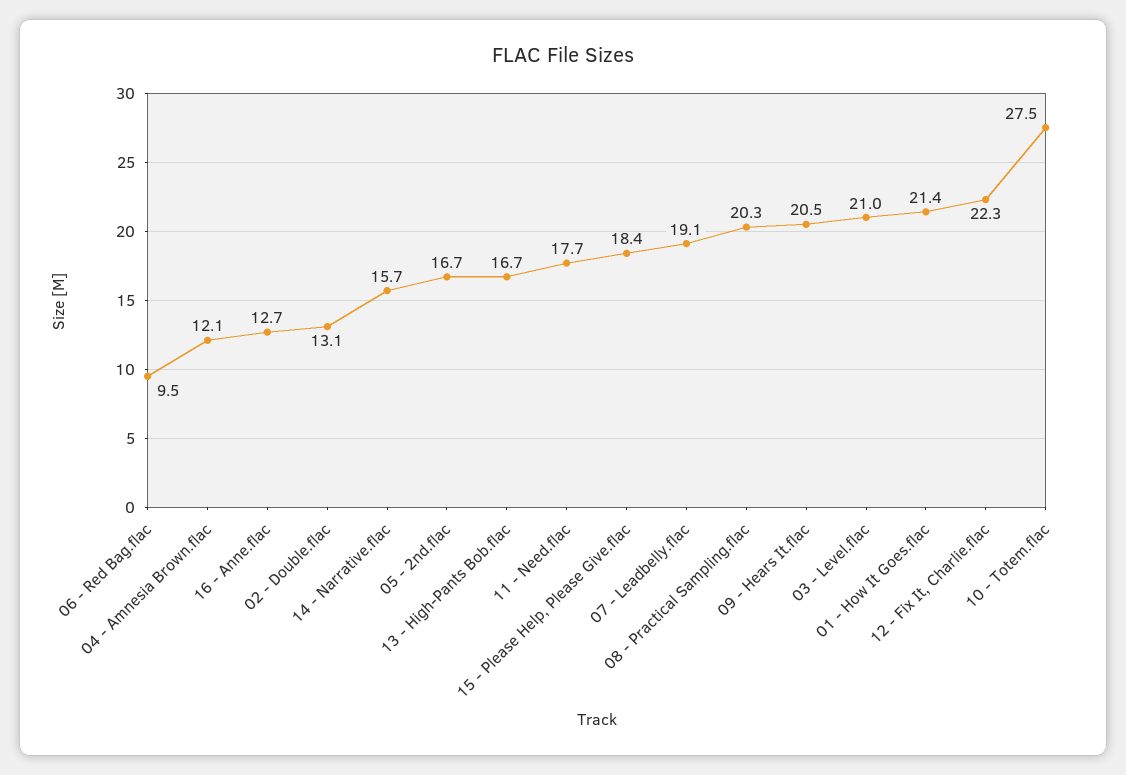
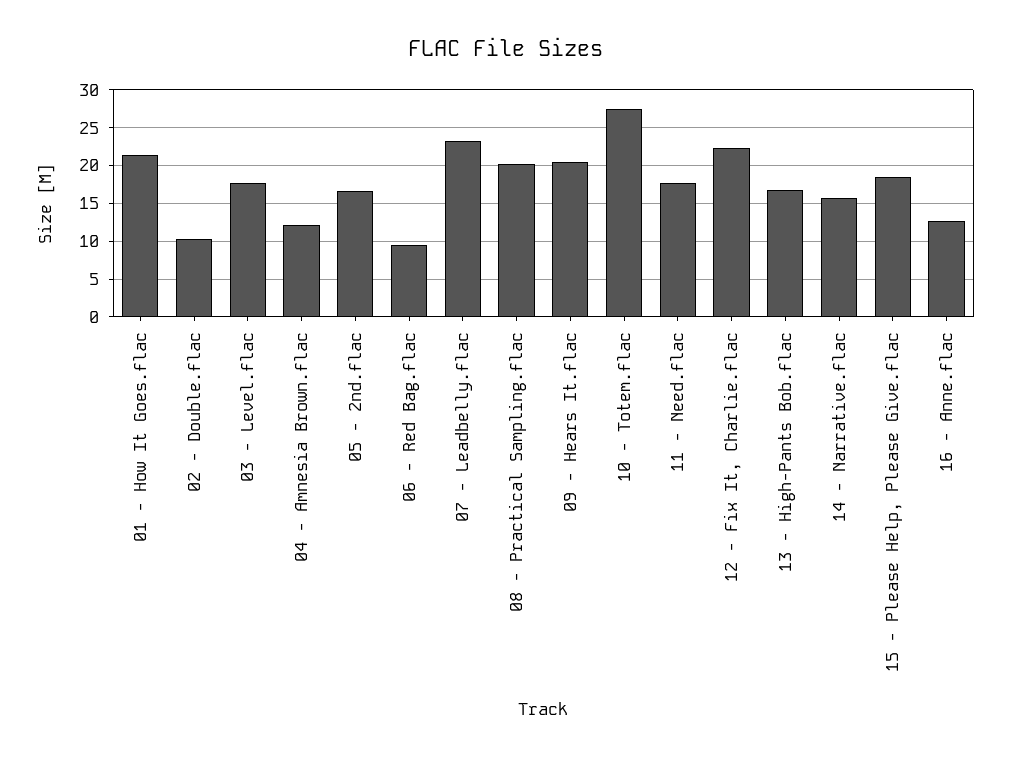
  {
    "06 - Red Bag.flac": 9.5,
    "04 - Amnesia Brown.flac": 12.1,
    "16 - Anne.flac": 12.7,
-   "02 - Double.flac": 13.1,
+   "02 - Double.flac": 10,
    "14 - Narrative.flac": 15.7,
    "05 - 2nd.flac": 16.7,
    "13 - High-Pants Bob.flac": 16.7,
    "11 - Need.flac": 17.7,
    "15 - Please Help, Please Give.flac": 18.4,
-   "07 - Leadbelly.flac": 19.1,
+   "07 - Leadbelly.flac": 23,
    "08 - Practical Sampling.flac": 20.3,
    "09 - Hears It.flac": 20.5,
-   "03 - Level.flac": 21,
+   "03 - Level.flac": 18,
    "01 - How It Goes.flac": 21.4,
    "12 - Fix It, Charlie.flac": 22.3,
    "10 - Totem.flac": 27.5
  }

